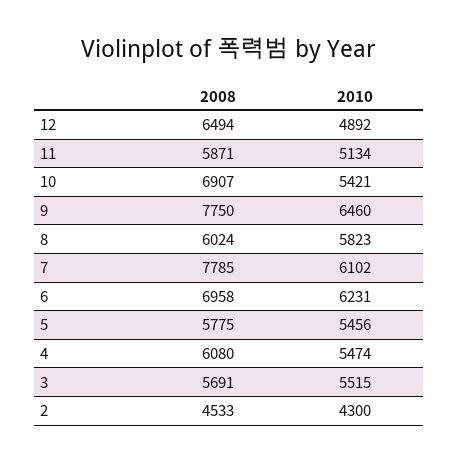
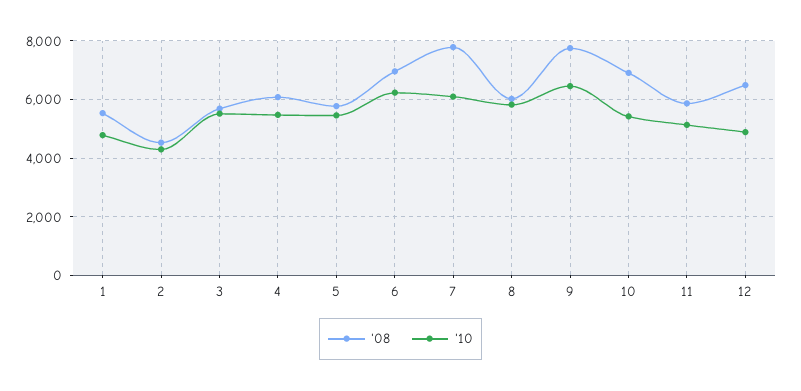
  {
    "2008": {
      "12": 6494,
      "11": 5871,
      "10": 6907,
      "9": 7750,
      "8": 6024,
      "7": 7785,
      "6": 6958,
      "5": 5775,
      "4": 6080,
      "3": 5691,
-     "2": 4533
+     "2": 4533,
+     "1": 5500
    },
    "2010": {
      "12": 4892,
      "11": 5134,
      "10": 5421,
      "9": 6460,
      "8": 5823,
      "7": 6102,
      "6": 6231,
      "5": 5456,
      "4": 5474,
      "3": 5515,
-     "2": 4300
+     "2": 4300,
+     "1": 4750
    }
  }

